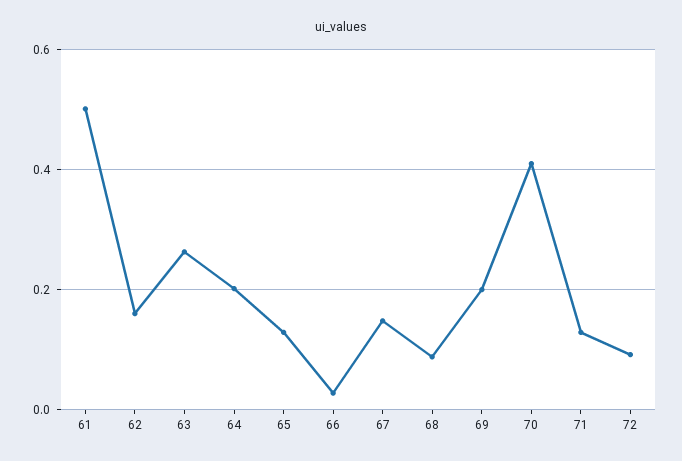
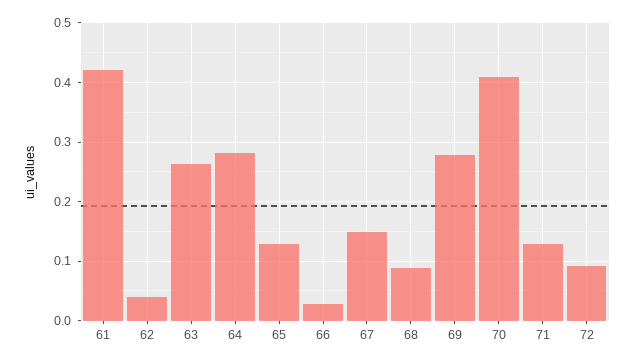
  {
-   "61": 0.5,
+   "61": 0.42,
-   "62": 0.16,
+   "62": 0.04,
    "63": 0.26,
-   "64": 0.2,
+   "64": 0.28,
    "65": 0.12,
    "66": 0.02,
    "67": 0.14,
    "68": 0.08,
-   "69": 0.2,
+   "69": 0.28,
    "70": 0.42,
    "71": 0.12,
    "72": 0.1
  }

